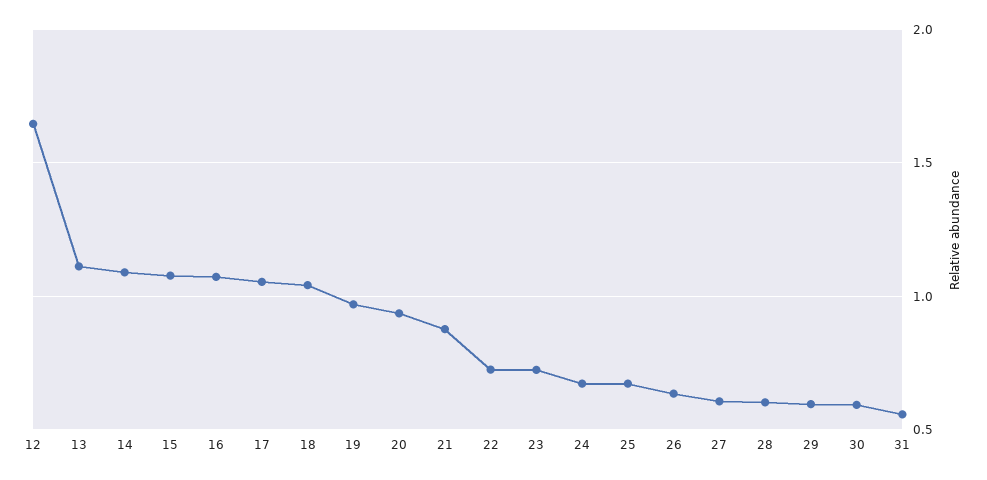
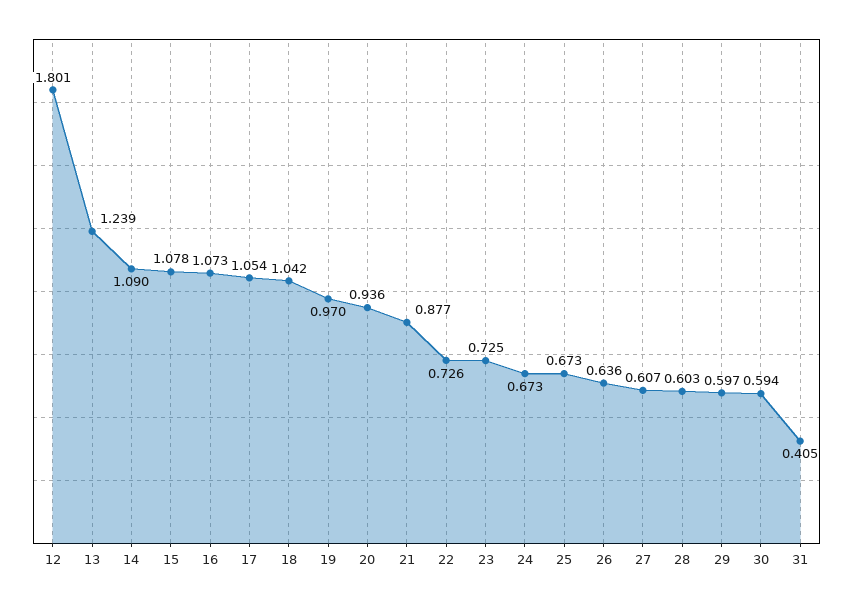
  {
-   "12": 1.65,
+   "12": 1.801,
-   "13": 1.1,
+   "13": 1.239,
    "14": 1.09,
    "15": 1.078,
    "16": 1.073,
    "17": 1.054,
    "18": 1.042,
    "19": 0.97,
    "20": 0.936,
    "21": 0.877,
    "22": 0.726,
    "23": 0.725,
    "24": 0.673,
    "25": 0.673,
    "26": 0.636,
    "27": 0.607,
    "28": 0.603,
    "29": 0.597,
    "30": 0.594,
-   "31": 0.55
+   "31": 0.405
  }

